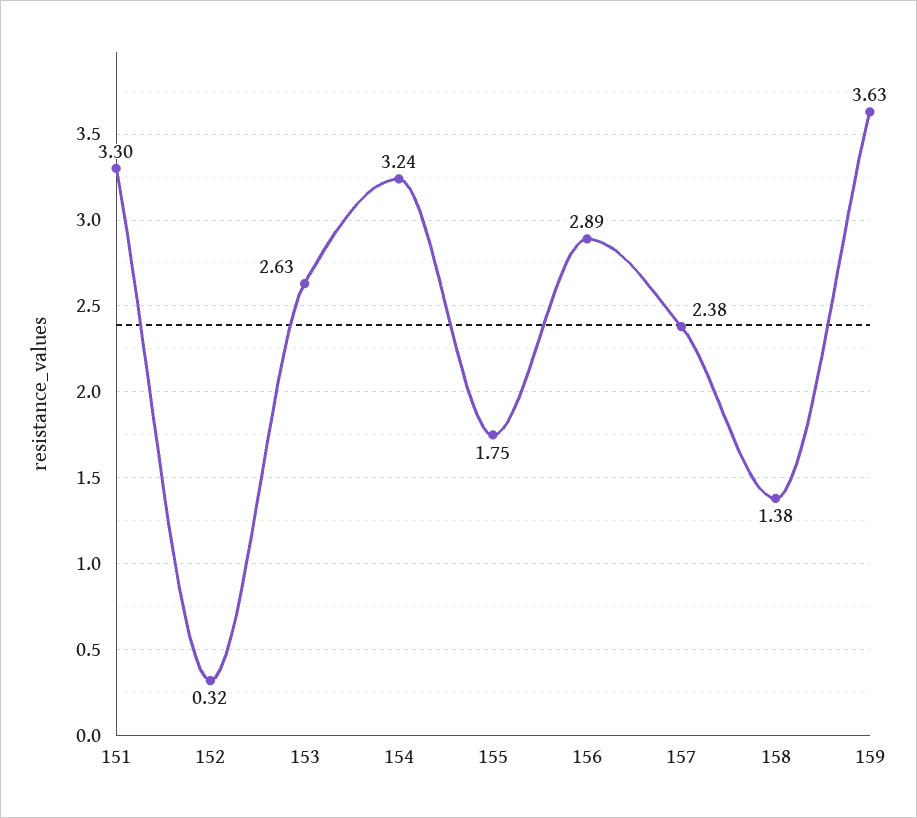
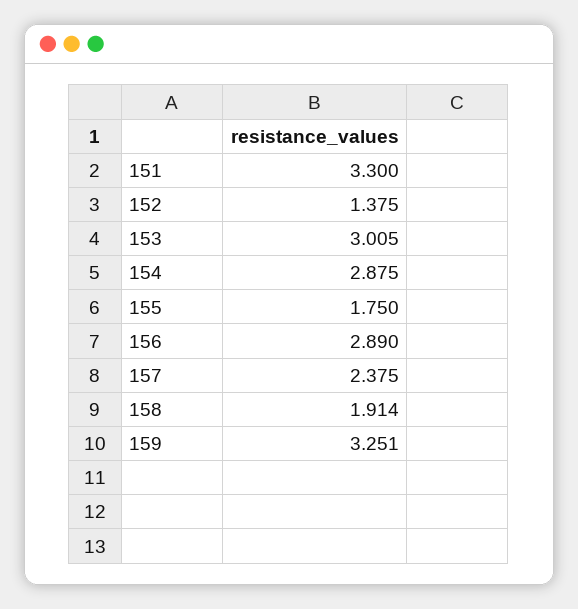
  {
    "151": 3.3,
-   "152": 0.32,
+   "152": 1.375,
-   "153": 2.63,
+   "153": 3.005,
-   "154": 3.24,
+   "154": 2.875,
    "155": 1.75,
    "156": 2.89,
    "157": 2.375,
-   "158": 1.38,
+   "158": 1.914,
-   "159": 3.63
+   "159": 3.251
  }

